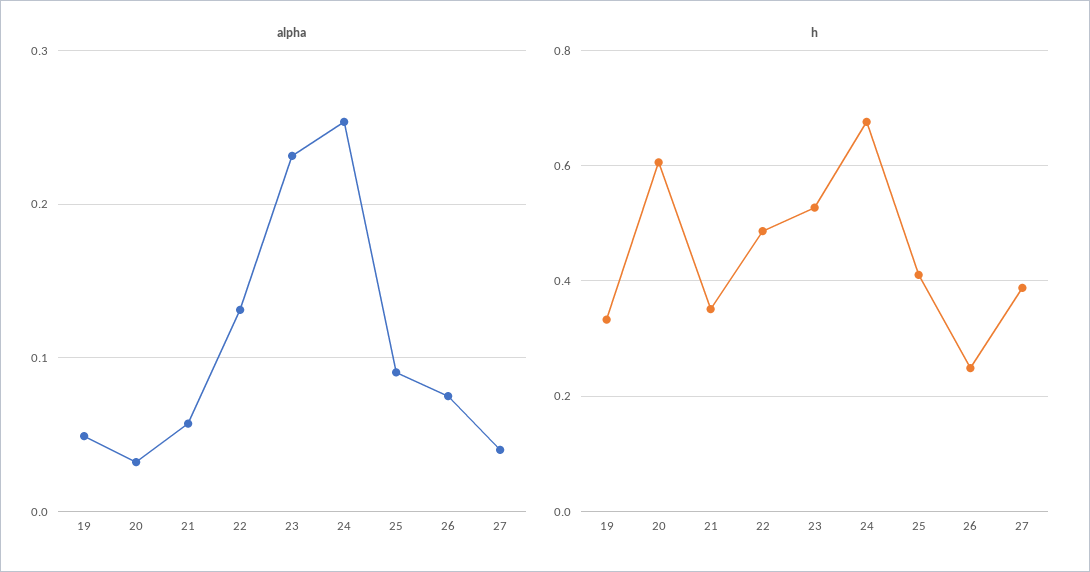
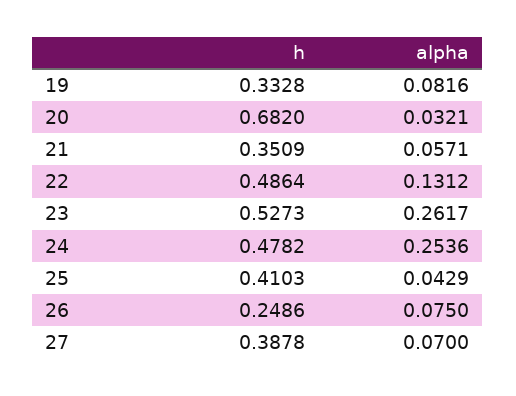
  {
    "alpha": {
-     "19": 0.05,
+     "19": 0.0816,
      "20": 0.0321,
      "21": 0.0571,
      "22": 0.1312,
-     "23": 0.23,
+     "23": 0.2617,
      "24": 0.2536,
-     "25": 0.09,
+     "25": 0.0429,
      "26": 0.075,
-     "27": 0.04
+     "27": 0.07
    },
    "h": {
      "19": 0.3328,
-     "20": 0.6,
+     "20": 0.682,
      "21": 0.3509,
      "22": 0.4864,
      "23": 0.5273,
-     "24": 0.68,
+     "24": 0.4782,
      "25": 0.4103,
      "26": 0.2486,
      "27": 0.3878
    }
  }

